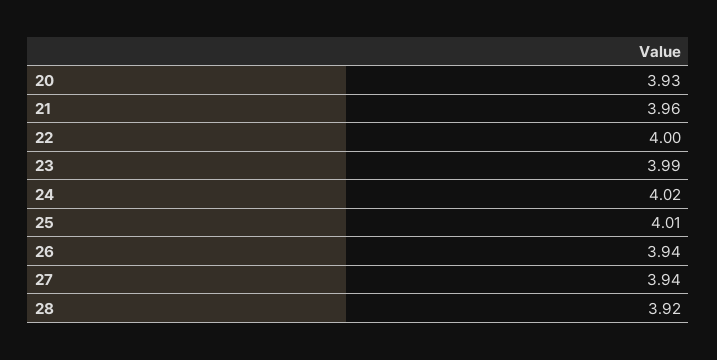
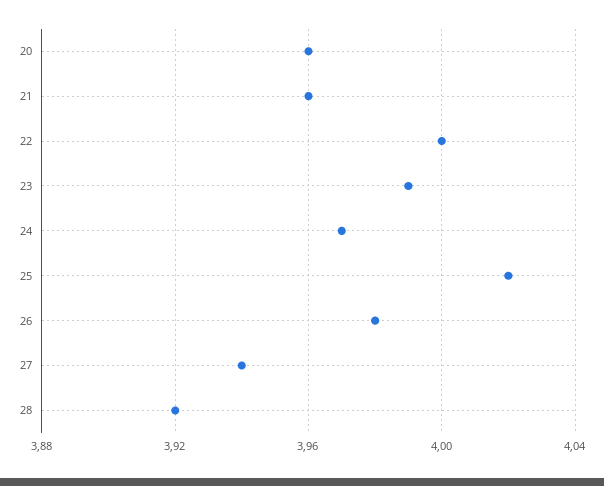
  {
-   "20": 3.93,
+   "20": 3.96,
    "21": 3.96,
    "22": 4,
    "23": 3.99,
-   "24": 4.02,
+   "24": 3.97,
-   "25": 4.01,
+   "25": 4.02,
-   "26": 3.94,
+   "26": 3.98,
    "27": 3.94,
    "28": 3.92
  }

